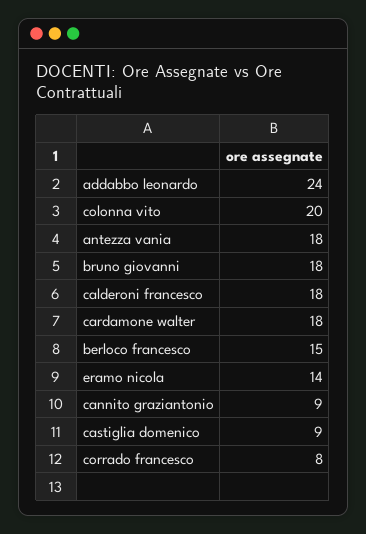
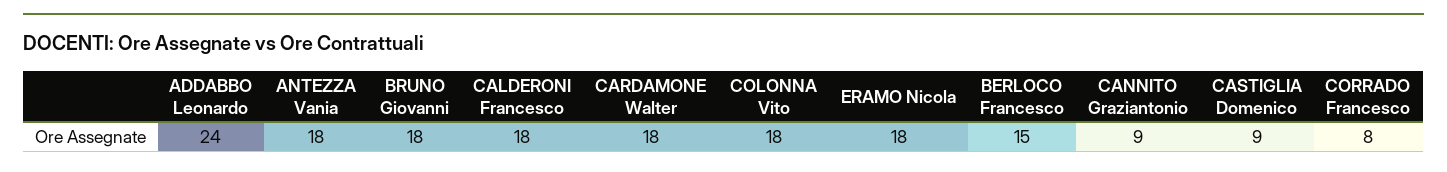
  {
    "addabbo leonardo": 24,
-   "colonna vito": 20,
+   "colonna vito": 18,
    "antezza vania": 18,
    "bruno giovanni": 18,
    "calderoni francesco": 18,
    "cardamone walter": 18,
    "berloco francesco": 15,
-   "eramo nicola": 14,
+   "eramo nicola": 18,
    "cannito graziantonio": 9,
    "castiglia domenico": 9,
    "corrado francesco": 8
  }

